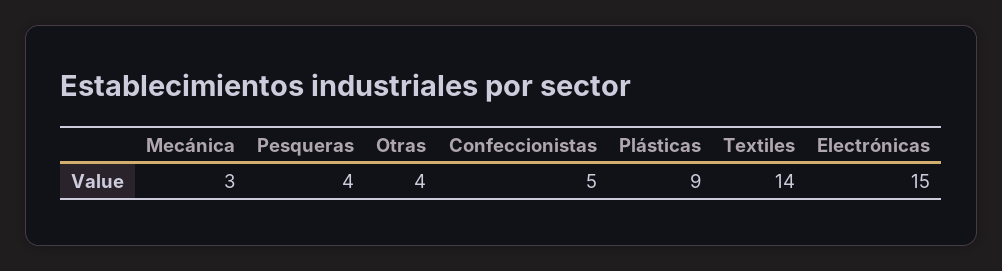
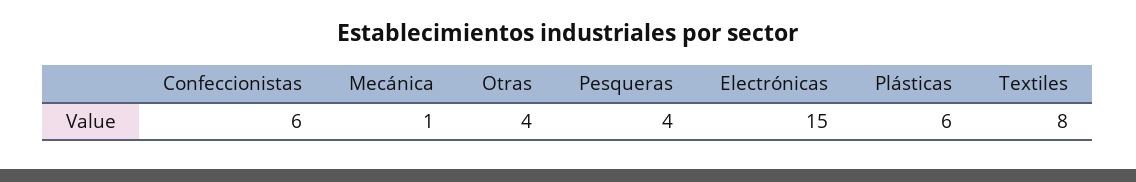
  {
-   "Mecánica": 3,
+   "Mecánica": 1,
    "Pesqueras": 4,
    "Otras": 4,
-   "Confeccionistas": 5,
+   "Confeccionistas": 6,
-   "Plásticas": 9,
+   "Plásticas": 6,
-   "Textiles": 14,
+   "Textiles": 8,
    "Electrónicas": 15
  }

